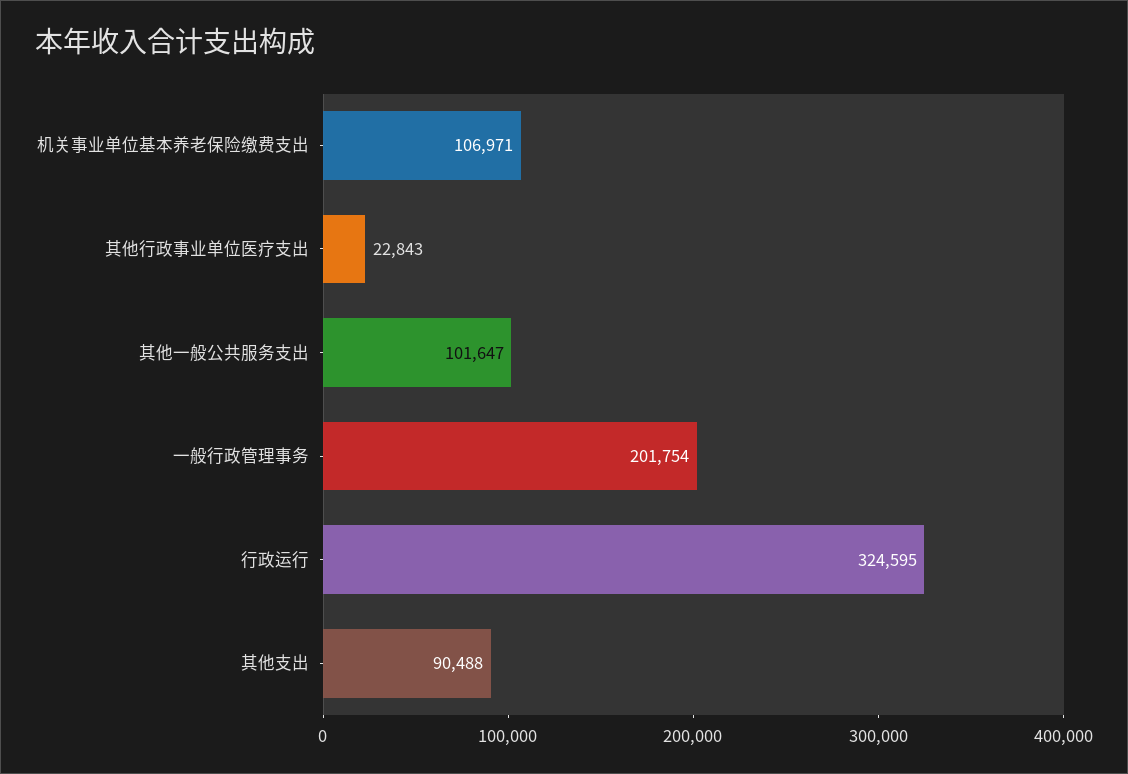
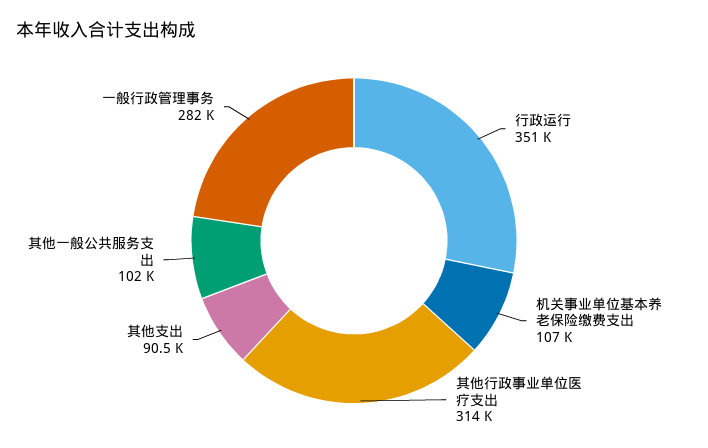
  {
    "机关事业单位基本养老保险缴费支出": 106971,
-   "其他行政事业单位医疗支出": 22843,
+   "其他行政事业单位医疗支出": 314000,
    "其他一般公共服务支出": 101647,
-   "一般行政管理事务": 201754,
+   "一般行政管理事务": 282000,
-   "行政运行": 324595,
+   "行政运行": 351000,
    "其他支出": 90488
  }

